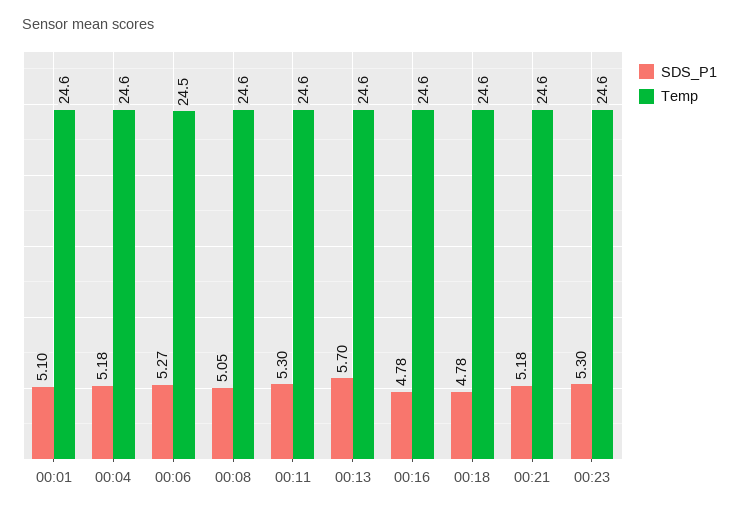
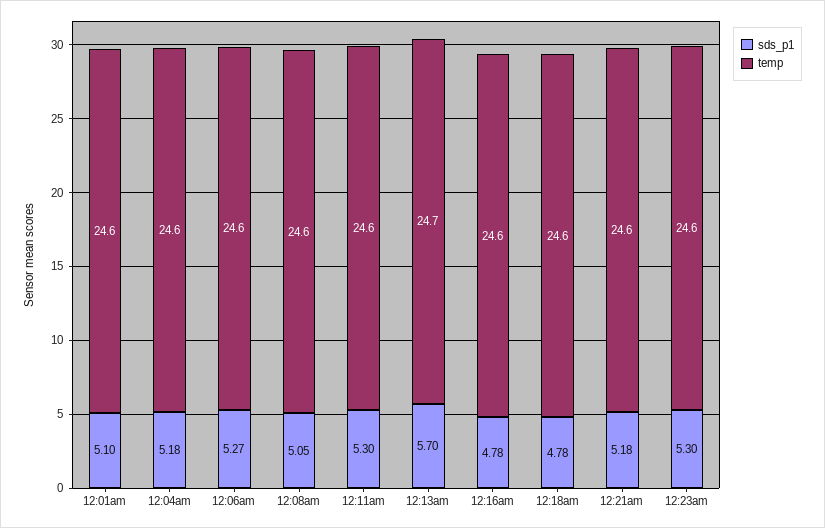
  {
    "SDS_P1": {
      "00:01": 5.1,
      "00:04": 5.18,
      "00:06": 5.27,
      "00:08": 5.05,
      "00:11": 5.3,
      "00:13": 5.7,
      "00:16": 4.78,
      "00:18": 4.78,
      "00:21": 5.18,
      "00:23": 5.3
    },
    "Temp": {
      "00:01": 24.6,
      "00:04": 24.6,
-     "00:06": 24.5,
+     "00:06": 24.6,
      "00:08": 24.6,
      "00:11": 24.6,
-     "00:13": 24.6,
+     "00:13": 24.7,
      "00:16": 24.6,
      "00:18": 24.6,
      "00:21": 24.6,
      "00:23": 24.6
    }
  }

